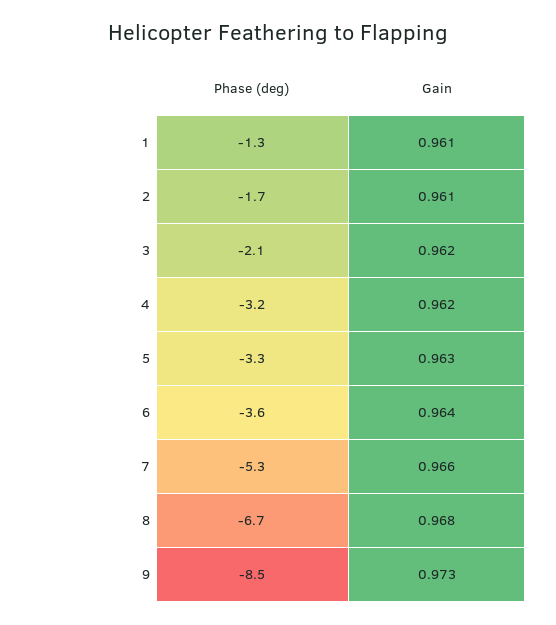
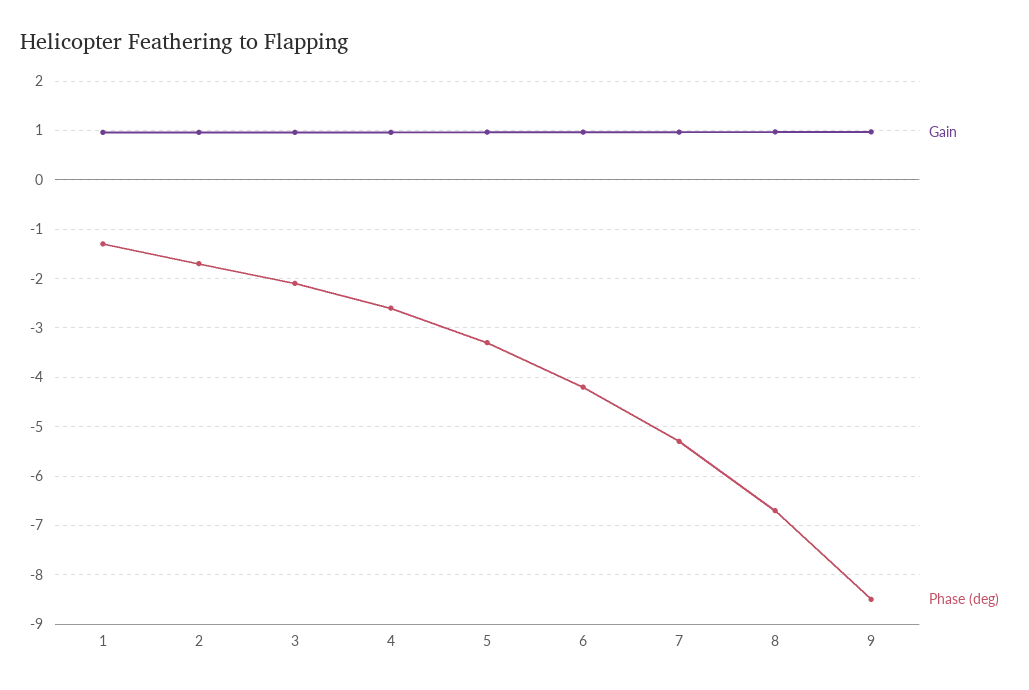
  {
    "Phase (deg)": {
      "1": -1.3,
      "2": -1.7,
      "3": -2.1,
-     "4": -3.2,
+     "4": -2.6,
      "5": -3.3,
-     "6": -3.6,
+     "6": -4.2,
      "7": -5.3,
      "8": -6.7,
      "9": -8.5
    },
    "Gain": {
      "1": 0.961,
      "2": 0.961,
      "3": 0.962,
      "4": 0.962,
      "5": 0.963,
      "6": 0.964,
      "7": 0.966,
      "8": 0.968,
      "9": 0.973
    }
  }

